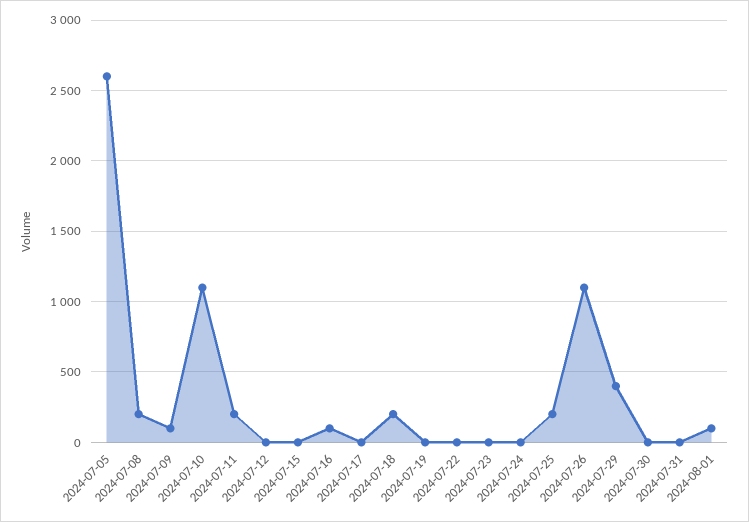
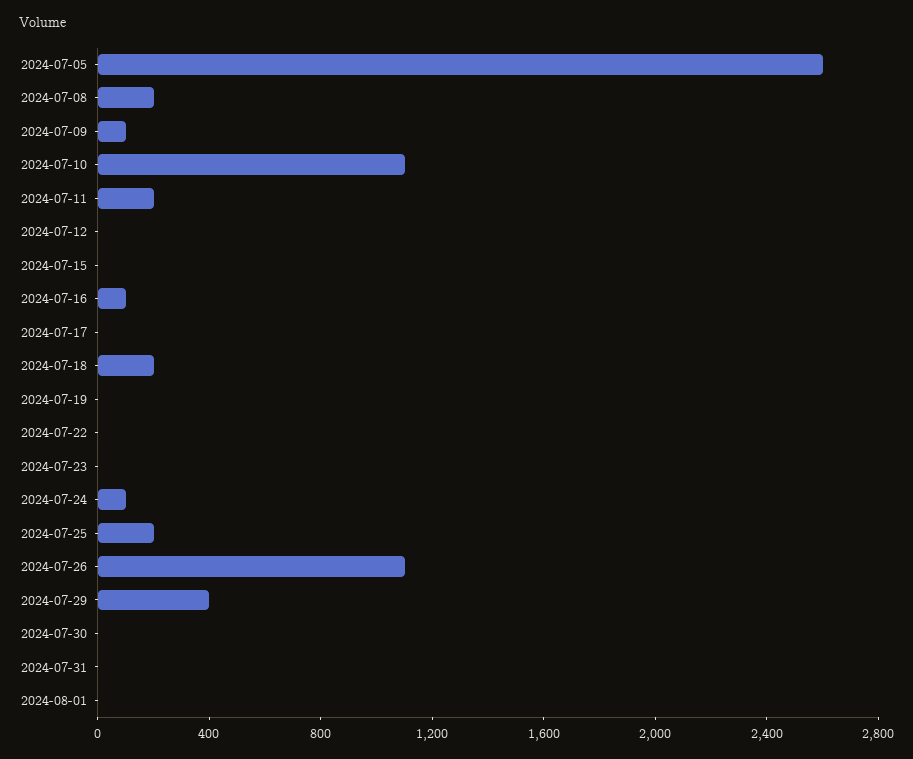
  {
    "2024-07-05": 2600,
    "2024-07-08": 200,
    "2024-07-09": 100,
    "2024-07-10": 1100,
    "2024-07-11": 200,
    "2024-07-12": 0,
    "2024-07-15": 0,
    "2024-07-16": 100,
    "2024-07-17": 0,
    "2024-07-18": 200,
    "2024-07-19": 0,
    "2024-07-22": 0,
    "2024-07-23": 0,
-   "2024-07-24": 0,
+   "2024-07-24": 100,
    "2024-07-25": 200,
    "2024-07-26": 1100,
    "2024-07-29": 400,
    "2024-07-30": 0,
    "2024-07-31": 0,
-   "2024-08-01": 100
+   "2024-08-01": 0
  }

